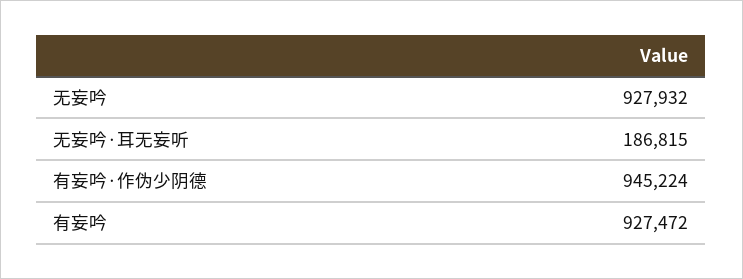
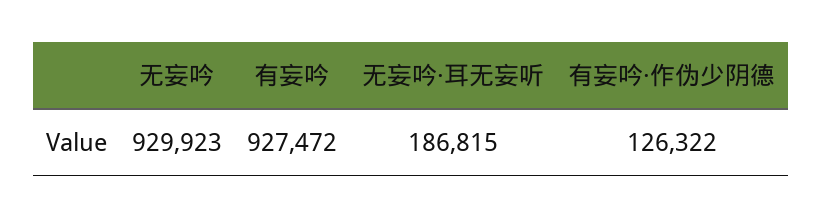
  {
-   "无妄吟": 927932,
+   "无妄吟": 929923,
    "无妄吟·耳无妄听": 186815,
-   "有妄吟·作伪少阴德": 945224,
+   "有妄吟·作伪少阴德": 126322,
    "有妄吟": 927472
  }

